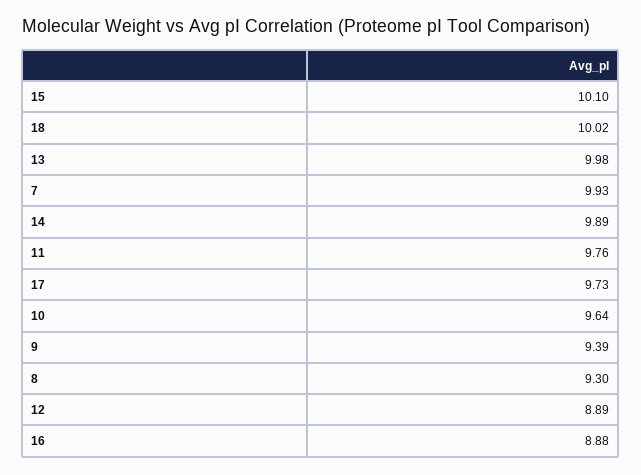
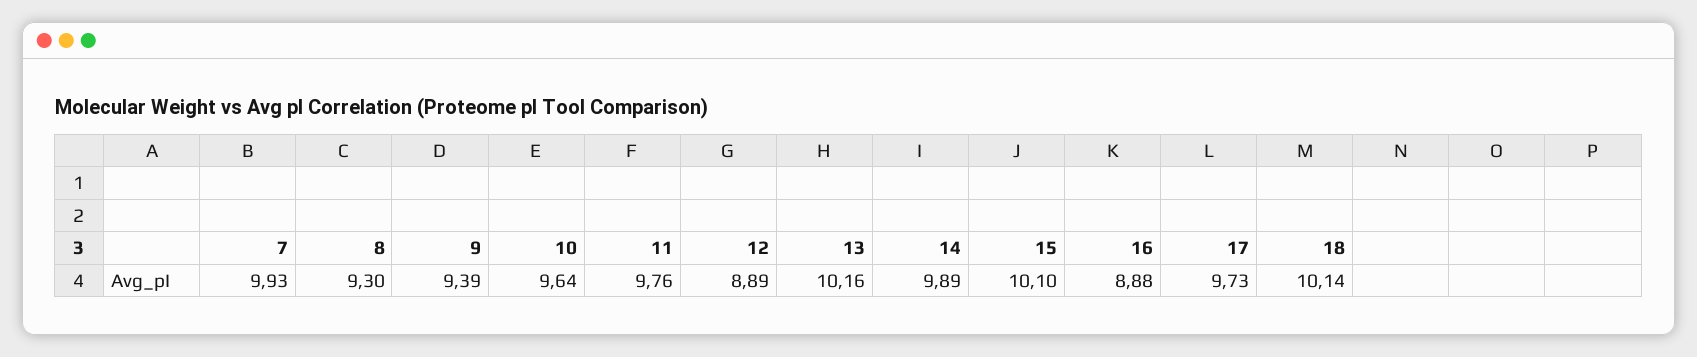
  {
    "15": 10.1,
-   "18": 10.02,
+   "18": 10.14,
-   "13": 9.98,
+   "13": 10.16,
    "7": 9.93,
    "14": 9.89,
    "11": 9.76,
    "17": 9.73,
    "10": 9.64,
    "9": 9.39,
    "8": 9.3,
    "12": 8.89,
    "16": 8.88
  }

